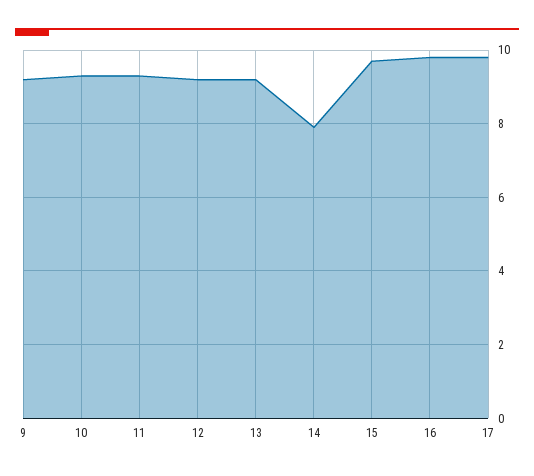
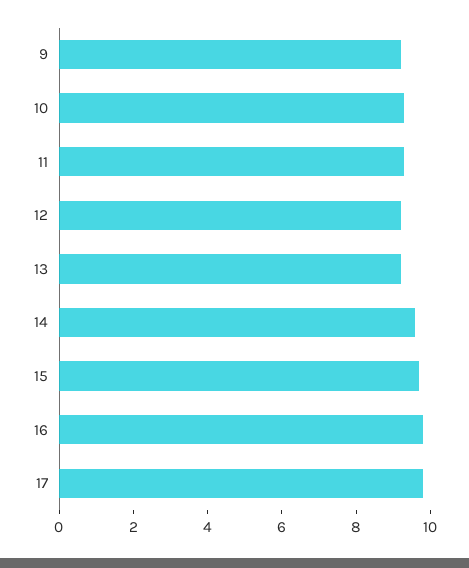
  {
    "9": 9,
    "10": 9.5,
    "11": 9.5,
    "12": 9,
    "13": 9,
-   "14": 8,
+   "14": 9.5,
    "15": 9.5,
    "16": 10,
    "17": 10
  }

